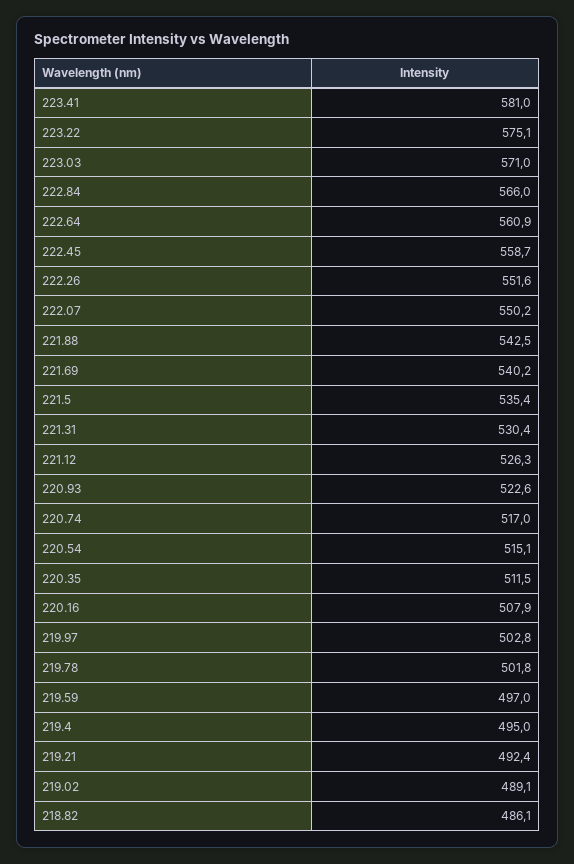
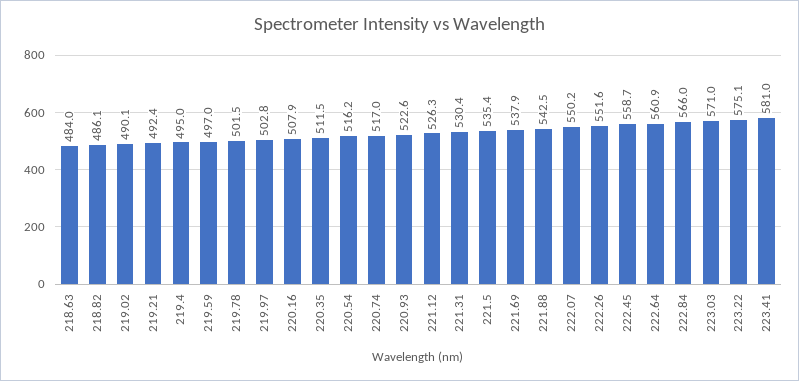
  {
    "223.41": 581,
    "223.22": 575.1,
    "223.03": 571,
    "222.84": 566,
    "222.64": 560.9,
    "222.45": 558.7,
    "222.26": 551.6,
    "222.07": 550.2,
    "221.88": 542.5,
-   "221.69": 540.2,
+   "221.69": 537.9,
    "221.5": 535.4,
    "221.31": 530.4,
    "221.12": 526.3,
    "220.93": 522.6,
    "220.74": 517,
-   "220.54": 515.1,
+   "220.54": 516.2,
    "220.35": 511.5,
    "220.16": 507.9,
    "219.97": 502.8,
-   "219.78": 501.8,
+   "219.78": 501.5,
    "219.59": 497,
    "219.4": 495,
    "219.21": 492.4,
-   "219.02": 489.1,
+   "219.02": 490.1,
-   "218.82": 486.1
+   "218.82": 486.1,
+   "218.63": 484
  }

